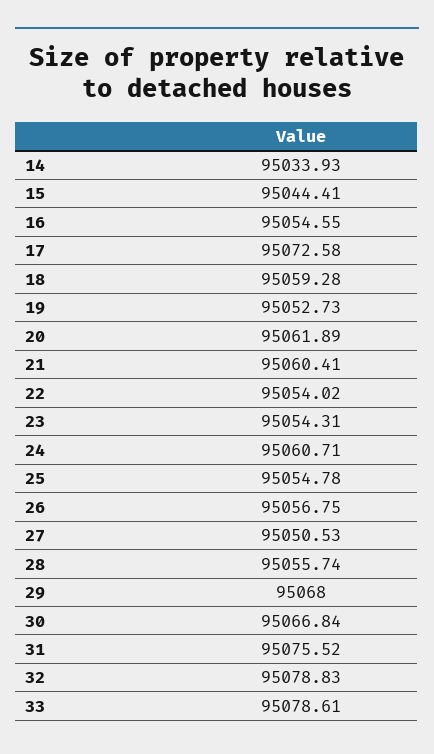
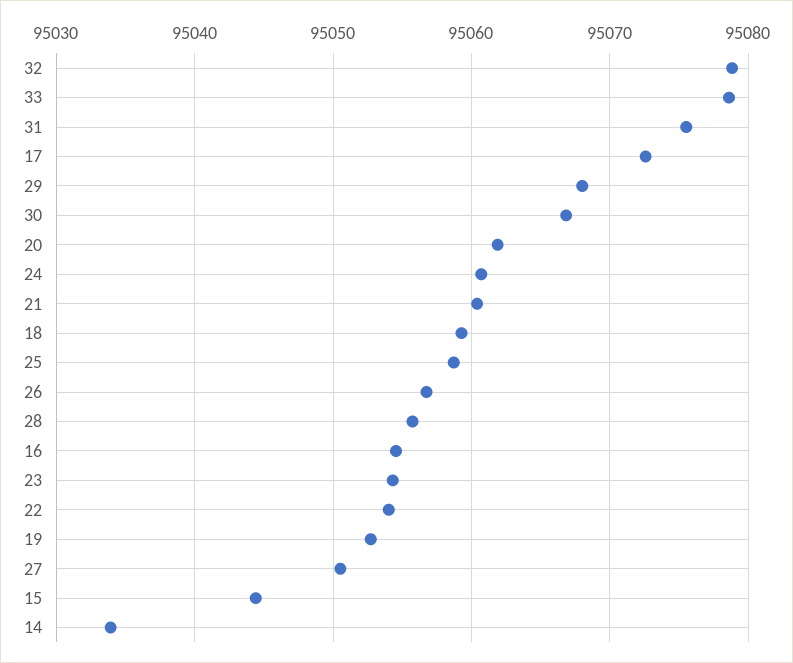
  {
    "14": 95033.93,
    "15": 95044.41,
    "16": 95054.55,
    "17": 95072.58,
    "18": 95059.28,
    "19": 95052.73,
    "20": 95061.89,
    "21": 95060.41,
    "22": 95054.02,
    "23": 95054.31,
    "24": 95060.71,
-   "25": 95054.78,
+   "25": 95059,
    "26": 95056.75,
    "27": 95050.53,
    "28": 95055.74,
    "29": 95068,
    "30": 95066.84,
    "31": 95075.52,
    "32": 95078.83,
    "33": 95078.61
  }

